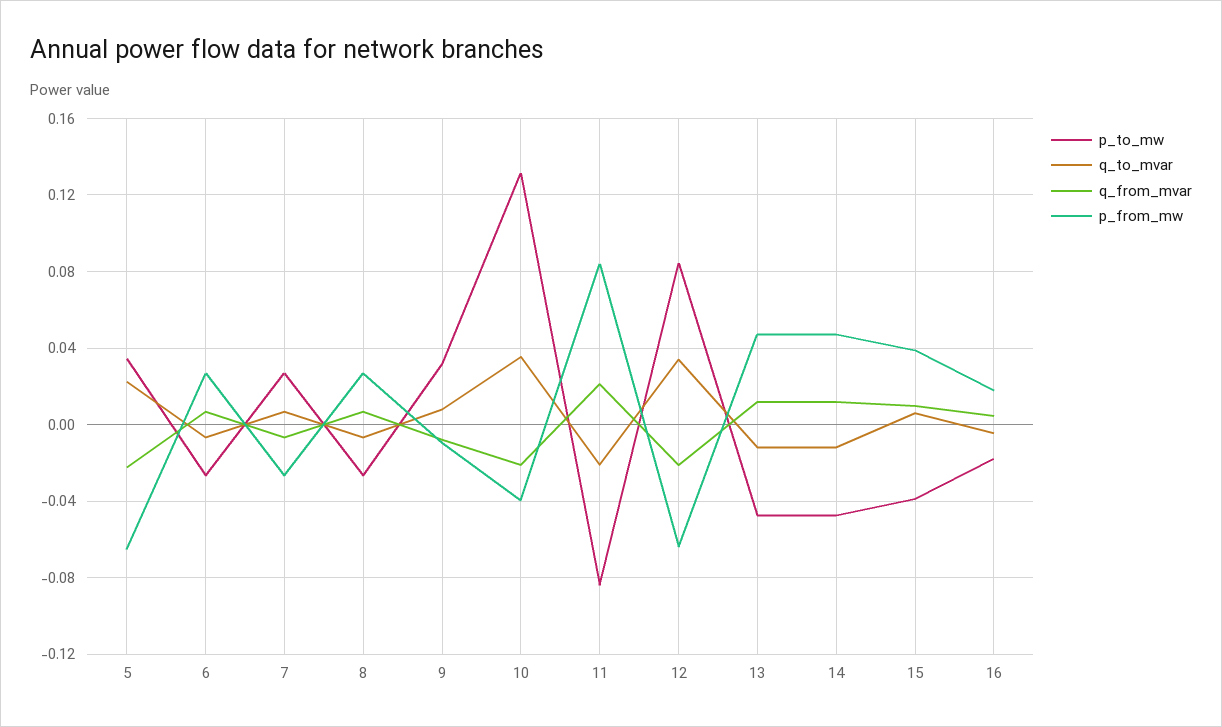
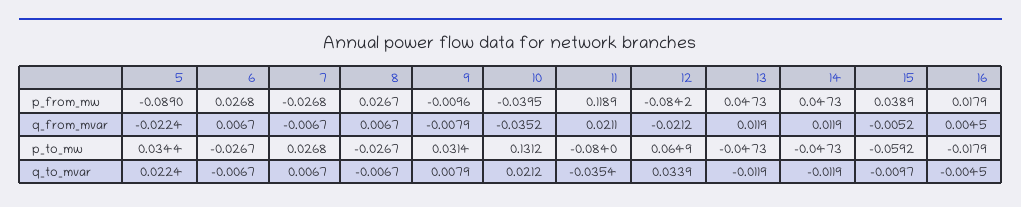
  {
    "p_to_mw": {
      "5": 0.0344,
      "6": -0.0267,
      "7": 0.0268,
      "8": -0.0267,
      "9": 0.0314,
      "10": 0.1312,
      "11": -0.084,
-     "12": 0.085,
+     "12": 0.0649,
      "13": -0.0473,
      "14": -0.0473,
-     "15": -0.04,
+     "15": -0.0592,
      "16": -0.0179
    },
    "q_to_mvar": {
      "5": 0.0224,
      "6": -0.0067,
      "7": 0.0067,
      "8": -0.0067,
      "9": 0.0079,
-     "10": 0.035,
+     "10": 0.0212,
-     "11": -0.02,
+     "11": -0.0354,
      "12": 0.0339,
      "13": -0.0119,
      "14": -0.0119,
-     "15": 0.005,
+     "15": -0.0097,
      "16": -0.0045
    },
    "q_from_mvar": {
      "5": -0.0224,
      "6": 0.0067,
      "7": -0.0067,
      "8": 0.0067,
      "9": -0.0079,
-     "10": -0.02,
+     "10": -0.0352,
      "11": 0.0211,
      "12": -0.0212,
      "13": 0.0119,
      "14": 0.0119,
-     "15": 0.01,
+     "15": -0.0052,
      "16": 0.0045
    },
    "p_from_mw": {
-     "5": -0.065,
+     "5": -0.089,
      "6": 0.0268,
      "7": -0.0268,
      "8": 0.0267,
      "9": -0.0096,
      "10": -0.0395,
-     "11": 0.085,
+     "11": 0.1189,
-     "12": -0.065,
+     "12": -0.0842,
      "13": 0.0473,
      "14": 0.0473,
      "15": 0.0389,
      "16": 0.0179
    }
  }

